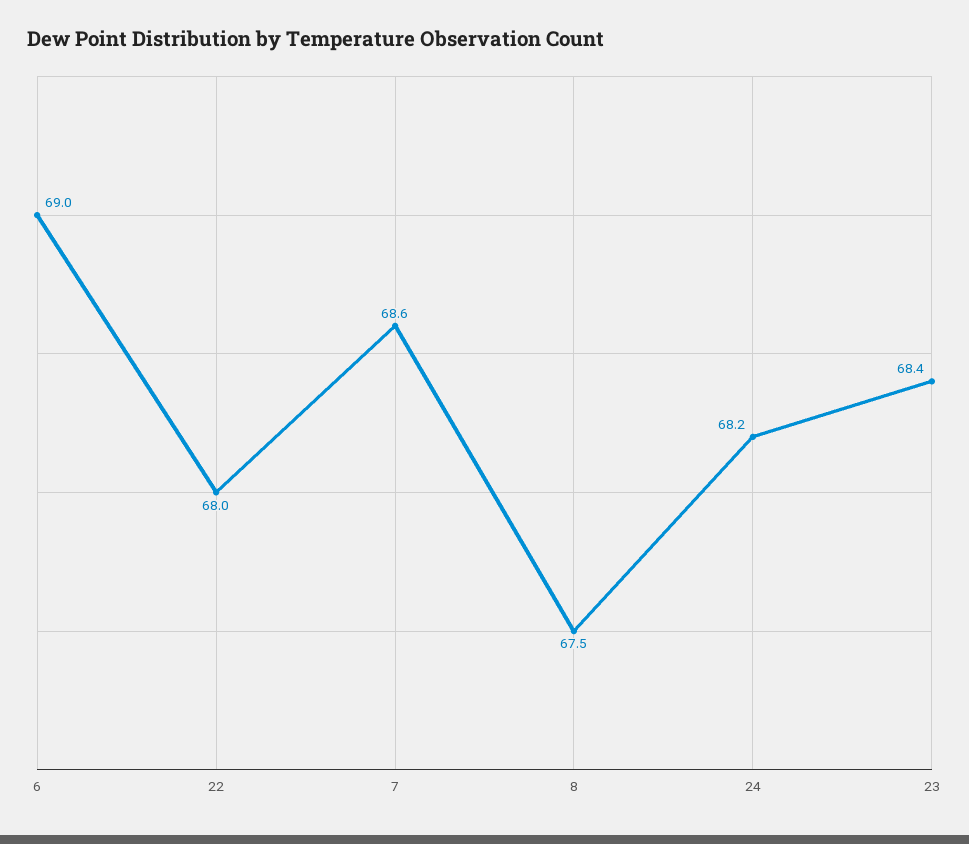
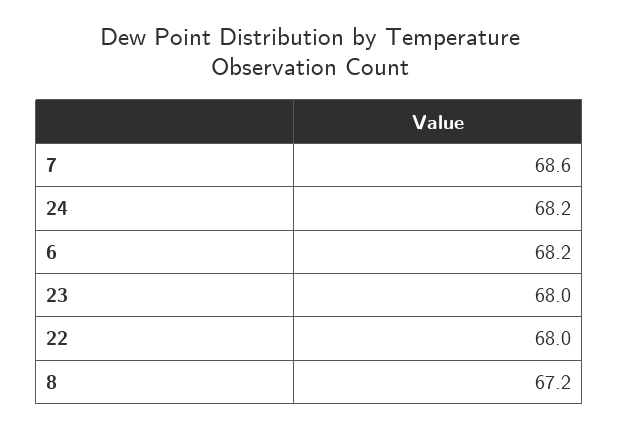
  {
-   "6": 69,
+   "6": 68.2,
    "22": 68,
    "7": 68.6,
-   "8": 67.5,
+   "8": 67.2,
    "24": 68.2,
-   "23": 68.4
+   "23": 68
  }

